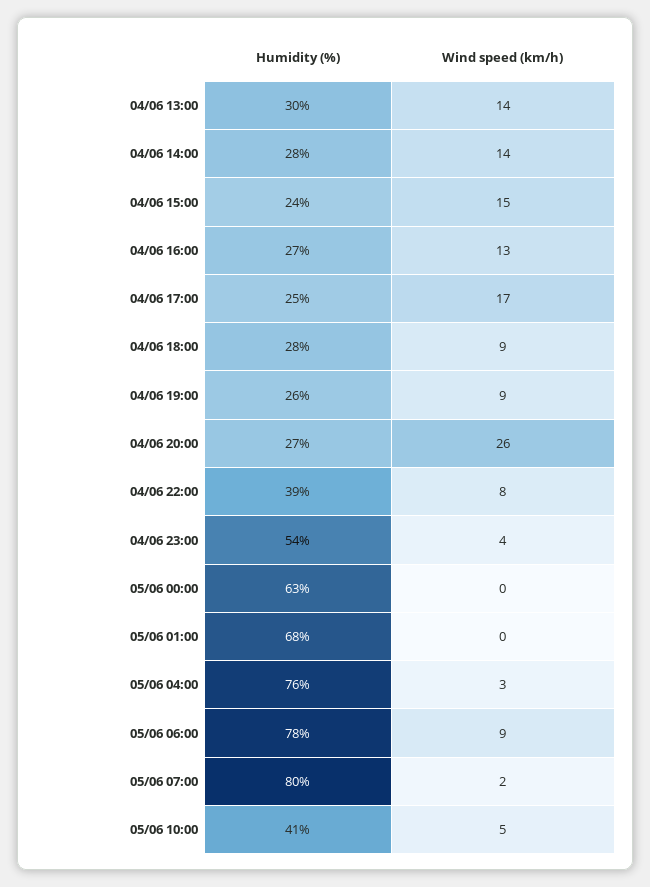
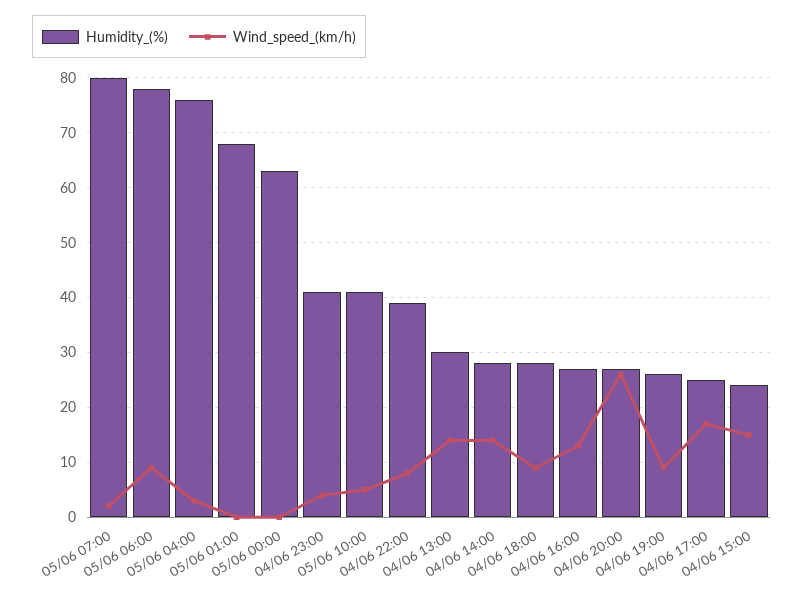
  {
    "Humidity (%)": {
      "04/06 13:00": 30,
      "04/06 14:00": 28,
      "04/06 15:00": 24,
      "04/06 16:00": 27,
      "04/06 17:00": 25,
      "04/06 18:00": 28,
      "04/06 19:00": 26,
      "04/06 20:00": 27,
      "04/06 22:00": 39,
-     "04/06 23:00": 54,
+     "04/06 23:00": 40,
      "05/06 00:00": 63,
      "05/06 01:00": 68,
      "05/06 04:00": 76,
      "05/06 06:00": 78,
      "05/06 07:00": 80,
      "05/06 10:00": 41
    },
    "Wind speed (km/h)": {
      "04/06 13:00": 14,
      "04/06 14:00": 14,
      "04/06 15:00": 15,
      "04/06 16:00": 13,
      "04/06 17:00": 17,
      "04/06 18:00": 9,
      "04/06 19:00": 9,
      "04/06 20:00": 26,
      "04/06 22:00": 8,
      "04/06 23:00": 4,
      "05/06 00:00": 0,
      "05/06 01:00": 0,
      "05/06 04:00": 3,
      "05/06 06:00": 9,
      "05/06 07:00": 2,
      "05/06 10:00": 5
    }
  }

